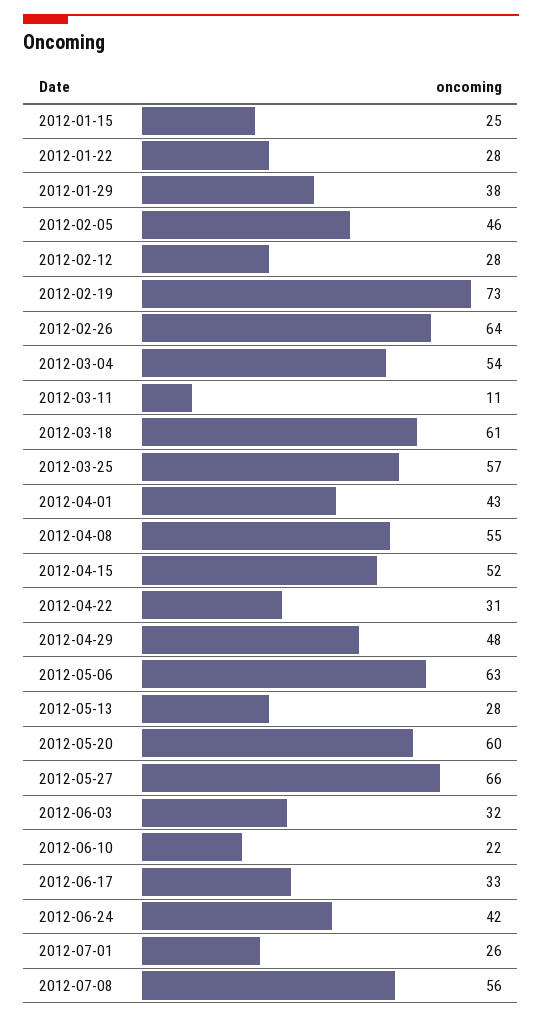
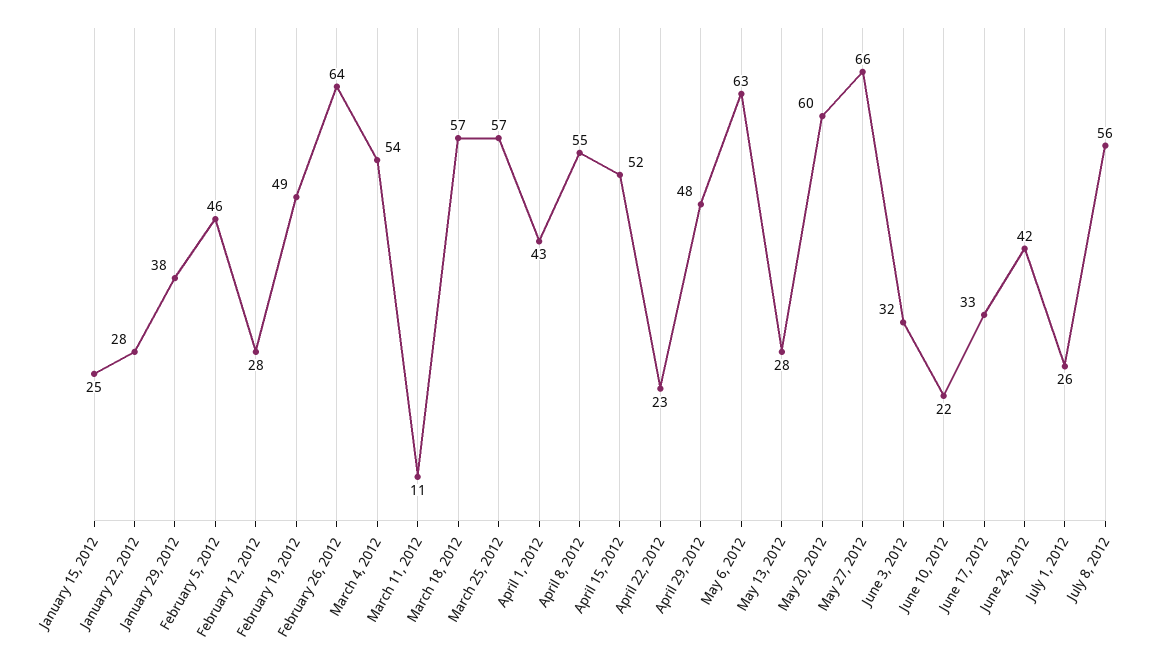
  {
    "2012-01-15": 25,
    "2012-01-22": 28,
    "2012-01-29": 38,
    "2012-02-05": 46,
    "2012-02-12": 28,
-   "2012-02-19": 73,
+   "2012-02-19": 49,
    "2012-02-26": 64,
    "2012-03-04": 54,
    "2012-03-11": 11,
-   "2012-03-18": 61,
+   "2012-03-18": 57,
    "2012-03-25": 57,
    "2012-04-01": 43,
    "2012-04-08": 55,
    "2012-04-15": 52,
-   "2012-04-22": 31,
+   "2012-04-22": 23,
    "2012-04-29": 48,
    "2012-05-06": 63,
    "2012-05-13": 28,
    "2012-05-20": 60,
    "2012-05-27": 66,
    "2012-06-03": 32,
    "2012-06-10": 22,
    "2012-06-17": 33,
    "2012-06-24": 42,
    "2012-07-01": 26,
    "2012-07-08": 56
  }

